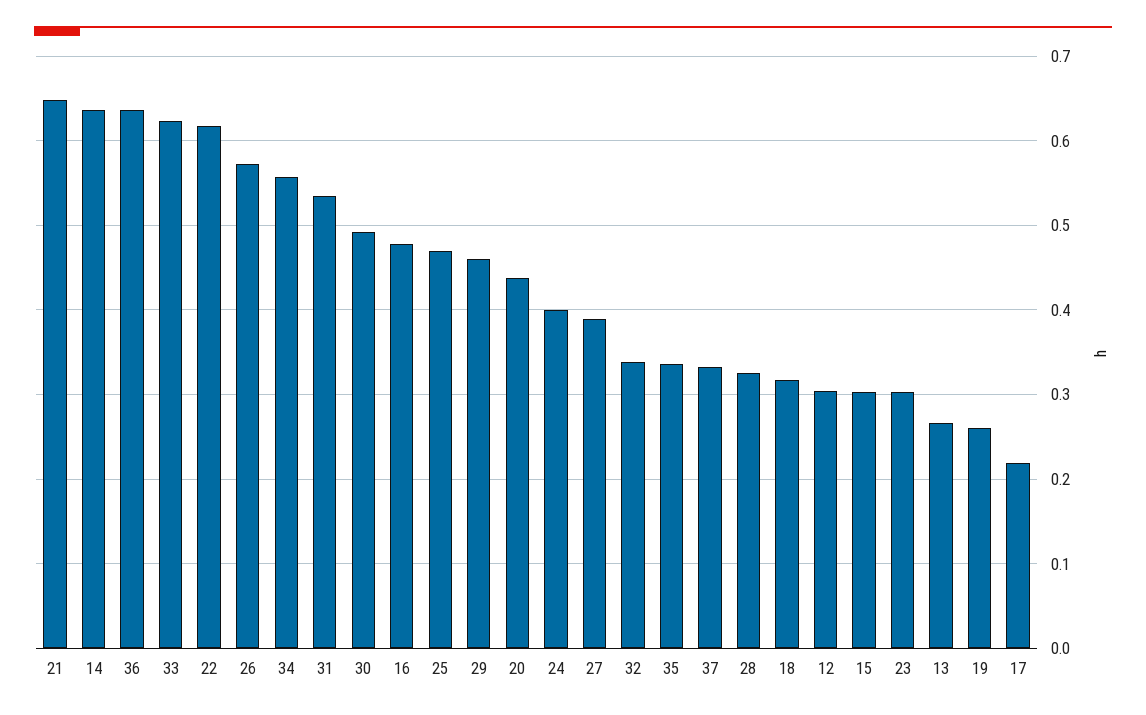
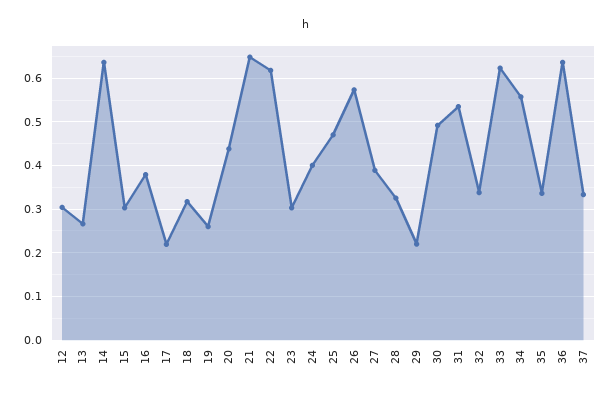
  {
    "21": 0.65,
    "14": 0.64,
    "36": 0.64,
    "33": 0.62,
    "22": 0.62,
    "26": 0.57,
    "34": 0.56,
    "31": 0.54,
    "30": 0.49,
-   "16": 0.48,
+   "16": 0.38,
    "25": 0.47,
-   "29": 0.46,
+   "29": 0.22,
    "20": 0.44,
    "24": 0.4,
    "27": 0.39,
    "32": 0.34,
    "35": 0.34,
    "37": 0.33,
    "28": 0.33,
    "18": 0.32,
    "12": 0.3,
    "15": 0.3,
    "23": 0.3,
    "13": 0.27,
    "19": 0.26,
    "17": 0.22
  }

